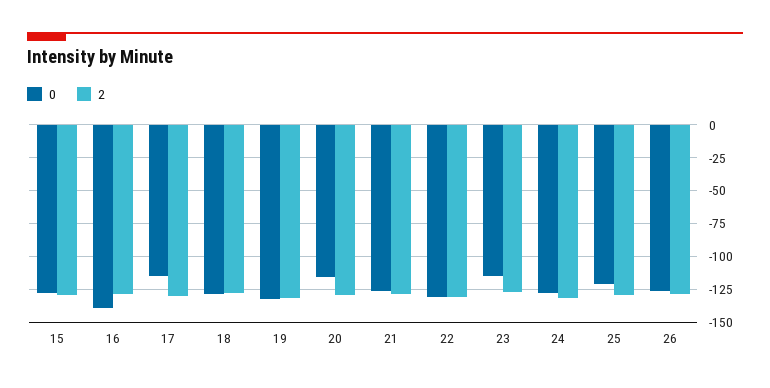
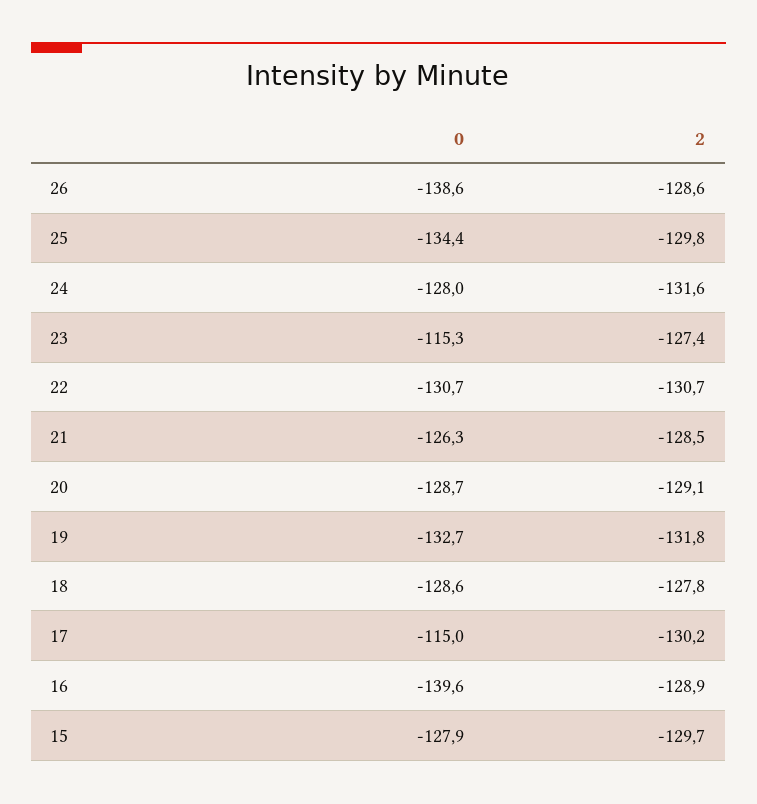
  {
    "0": {
      "15": -127.9,
      "16": -139.6,
      "17": -115,
      "18": -128.6,
      "19": -132.7,
-     "20": -115,
+     "20": -128.7,
      "21": -126.3,
      "22": -130.7,
      "23": -115.3,
      "24": -128,
-     "25": -120,
+     "25": -134.4,
-     "26": -125
+     "26": -138.6
    },
    "2": {
      "15": -129.7,
      "16": -128.9,
      "17": -130.2,
      "18": -127.8,
      "19": -131.8,
      "20": -129.1,
      "21": -128.5,
      "22": -130.7,
      "23": -127.4,
      "24": -131.6,
      "25": -129.8,
      "26": -128.6
    }
  }

